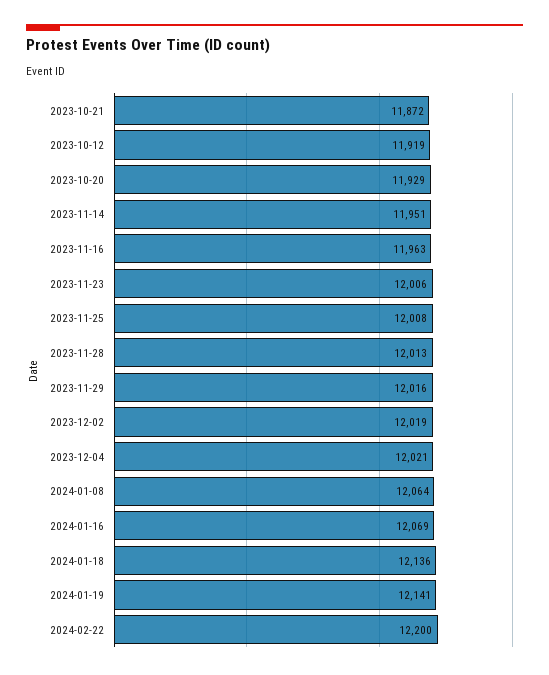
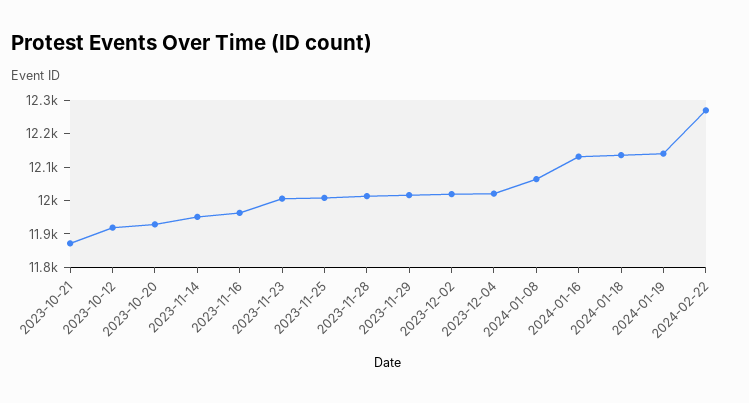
  {
    "2023-10-21": 11872,
    "2023-10-12": 11919,
    "2023-10-20": 11929,
    "2023-11-14": 11951,
    "2023-11-16": 11963,
    "2023-11-23": 12006,
    "2023-11-25": 12008,
    "2023-11-28": 12013,
    "2023-11-29": 12016,
    "2023-12-02": 12019,
    "2023-12-04": 12021,
    "2024-01-08": 12064,
-   "2024-01-16": 12069,
+   "2024-01-16": 12125,
    "2024-01-18": 12136,
    "2024-01-19": 12141,
-   "2024-02-22": 12200
+   "2024-02-22": 12275
  }

